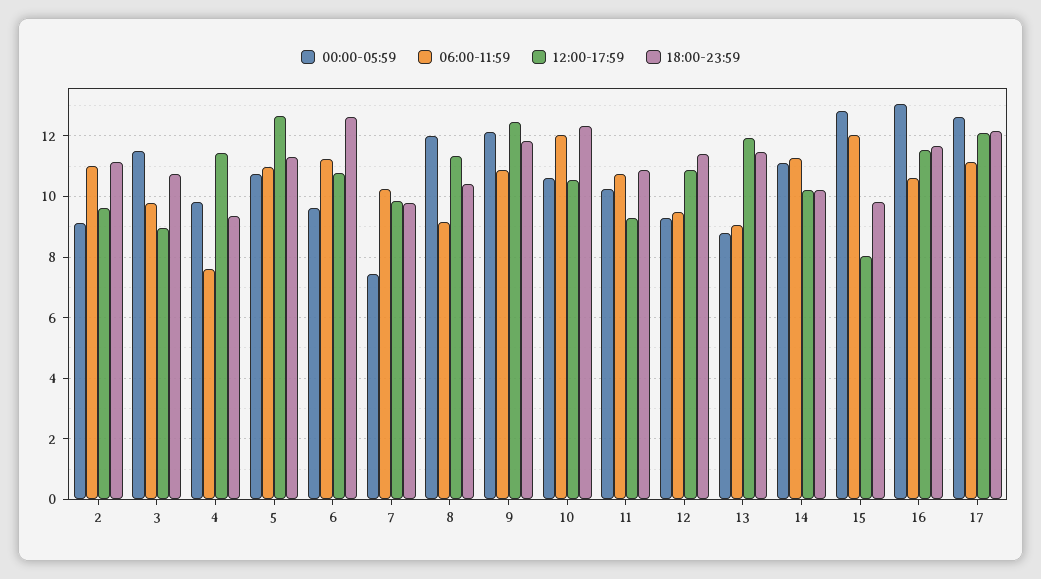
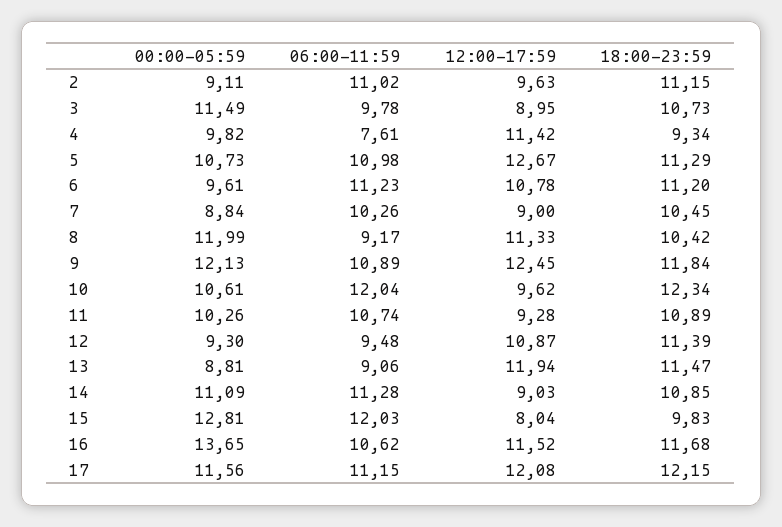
  {
    "00:00-05:59": {
      "2": 9.11,
      "3": 11.49,
      "4": 9.82,
      "5": 10.73,
      "6": 9.61,
-     "7": 7.4,
+     "7": 8.84,
      "8": 11.99,
      "9": 12.13,
      "10": 10.61,
      "11": 10.26,
      "12": 9.3,
      "13": 8.81,
      "14": 11.09,
      "15": 12.81,
-     "16": 13,
+     "16": 13.65,
-     "17": 12.6
+     "17": 11.56
    },
    "06:00-11:59": {
      "2": 11.02,
      "3": 9.78,
      "4": 7.61,
      "5": 10.98,
      "6": 11.23,
      "7": 10.26,
      "8": 9.17,
      "9": 10.89,
      "10": 12.04,
      "11": 10.74,
      "12": 9.48,
      "13": 9.06,
      "14": 11.28,
      "15": 12.03,
      "16": 10.62,
      "17": 11.15
    },
    "12:00-17:59": {
      "2": 9.63,
      "3": 8.95,
      "4": 11.42,
      "5": 12.67,
      "6": 10.78,
-     "7": 9.8,
+     "7": 9,
      "8": 11.33,
      "9": 12.45,
-     "10": 10.6,
+     "10": 9.62,
      "11": 9.28,
      "12": 10.87,
      "13": 11.94,
-     "14": 10.2,
+     "14": 9.03,
      "15": 8.04,
      "16": 11.52,
      "17": 12.08
    },
    "18:00-23:59": {
      "2": 11.15,
      "3": 10.73,
      "4": 9.34,
      "5": 11.29,
-     "6": 12.6,
+     "6": 11.2,
-     "7": 9.8,
+     "7": 10.45,
      "8": 10.42,
      "9": 11.84,
      "10": 12.34,
      "11": 10.89,
      "12": 11.39,
      "13": 11.47,
-     "14": 10.2,
+     "14": 10.85,
      "15": 9.83,
      "16": 11.68,
      "17": 12.15
    }
  }

